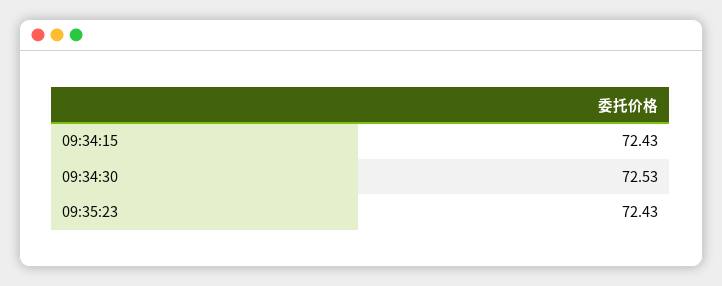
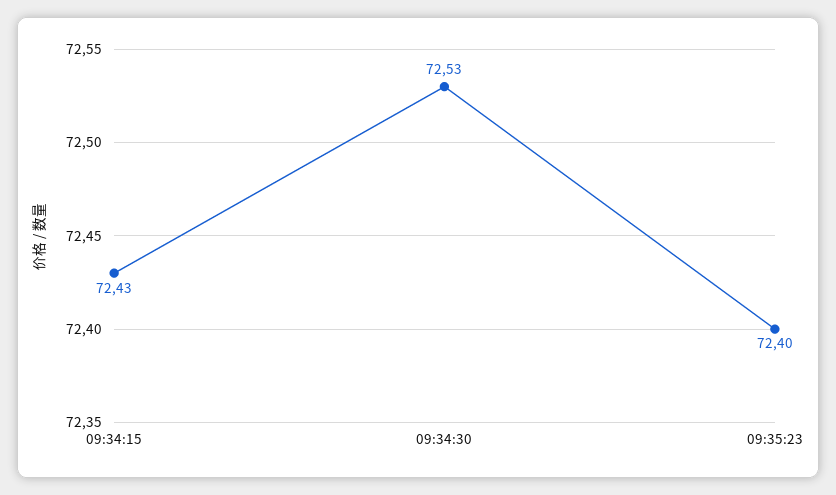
  {
    "09:34:15": 72.43,
    "09:34:30": 72.53,
-   "09:35:23": 72.43
+   "09:35:23": 72.4
  }

